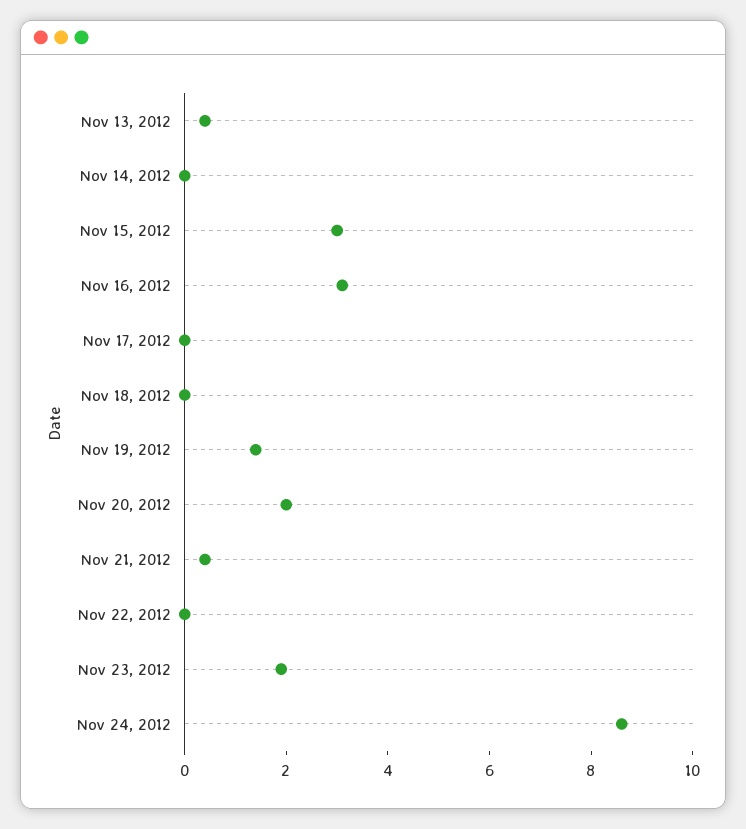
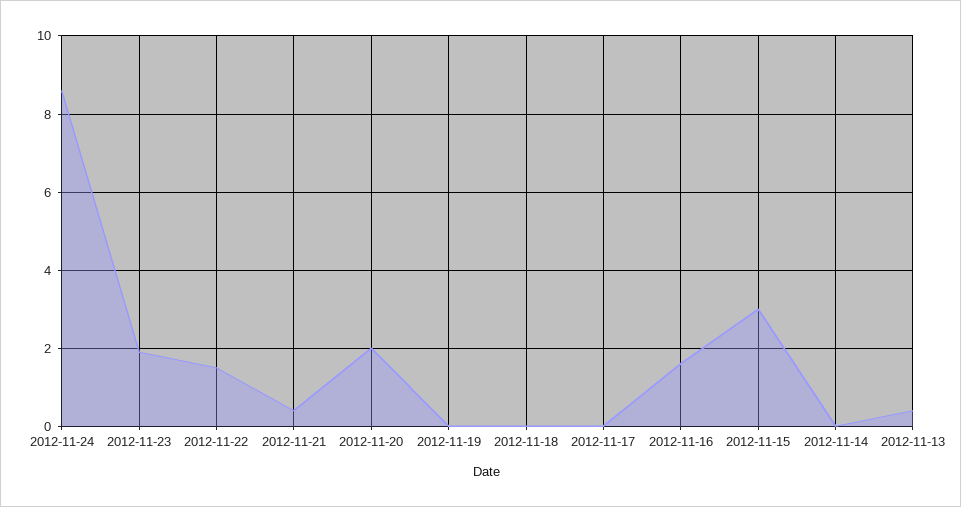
  {
    "Nov 13, 2012": 0.5,
    "Nov 14, 2012": 0,
    "Nov 15, 2012": 3,
-   "Nov 16, 2012": 3,
+   "Nov 16, 2012": 1.5,
    "Nov 17, 2012": 0,
    "Nov 18, 2012": 0,
-   "Nov 19, 2012": 1.5,
+   "Nov 19, 2012": 0,
    "Nov 20, 2012": 2,
    "Nov 21, 2012": 0.5,
-   "Nov 22, 2012": 0,
+   "Nov 22, 2012": 1.5,
    "Nov 23, 2012": 2,
    "Nov 24, 2012": 8.5
  }

